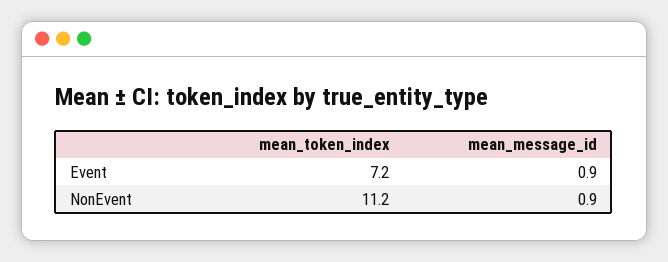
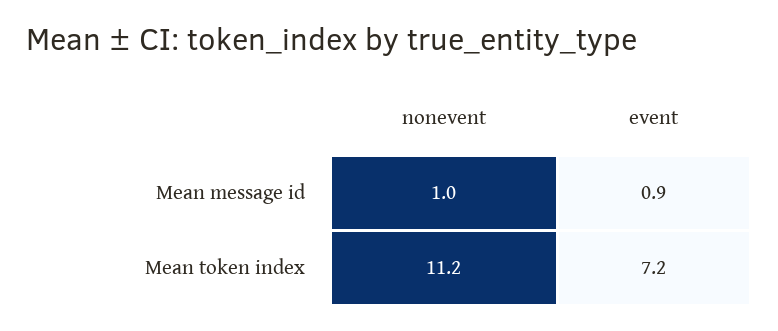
  {
    "mean_token_index": {
      "Event": 7.2,
      "NonEvent": 11.2
    },
    "mean_message_id": {
      "Event": 0.9,
-     "NonEvent": 0.9
+     "NonEvent": 1
    }
  }

